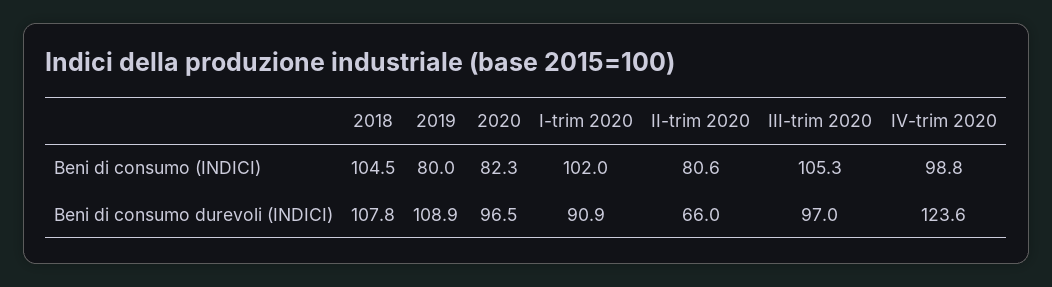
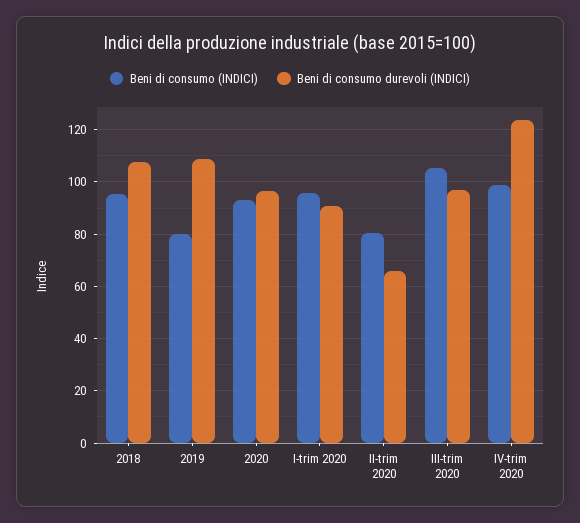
  {
    "Beni di consumo (INDICI)": {
-     "2018": 104.5,
+     "2018": 95,
      "2019": 80,
-     "2020": 82.3,
+     "2020": 92.5,
-     "I-trim 2020": 102,
+     "I-trim 2020": 95,
      "II-trim 2020": 80.6,
      "III-trim 2020": 105.3,
      "IV-trim 2020": 98.8
    },
    "Beni di consumo durevoli (INDICI)": {
      "2018": 107.8,
      "2019": 108.9,
      "2020": 96.5,
      "I-trim 2020": 90.9,
      "II-trim 2020": 66,
      "III-trim 2020": 97,
      "IV-trim 2020": 123.6
    }
  }

